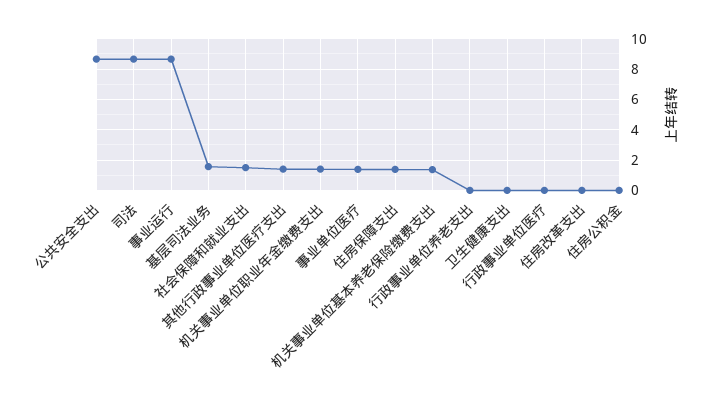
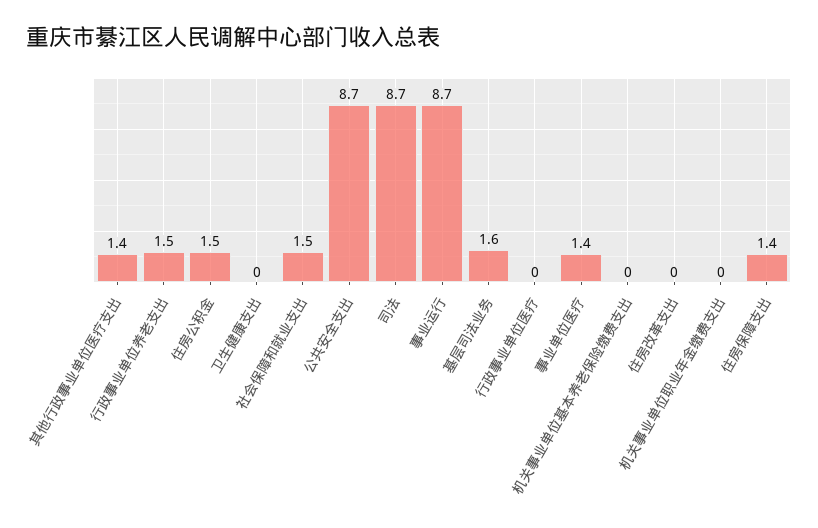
  {
    "公共安全支出": 8.7,
    "司法": 8.7,
    "事业运行": 8.7,
    "基层司法业务": 1.6,
    "社会保障和就业支出": 1.5,
    "其他行政事业单位医疗支出": 1.4,
-   "机关事业单位职业年金缴费支出": 1.5,
+   "机关事业单位职业年金缴费支出": 0,
    "事业单位医疗": 1.4,
    "住房保障支出": 1.4,
-   "机关事业单位基本养老保险缴费支出": 1.5,
+   "机关事业单位基本养老保险缴费支出": 0,
-   "行政事业单位养老支出": 0,
+   "行政事业单位养老支出": 1.5,
    "卫生健康支出": 0,
    "行政事业单位医疗": 0,
    "住房改革支出": 0,
-   "住房公积金": 0
+   "住房公积金": 1.5
  }

